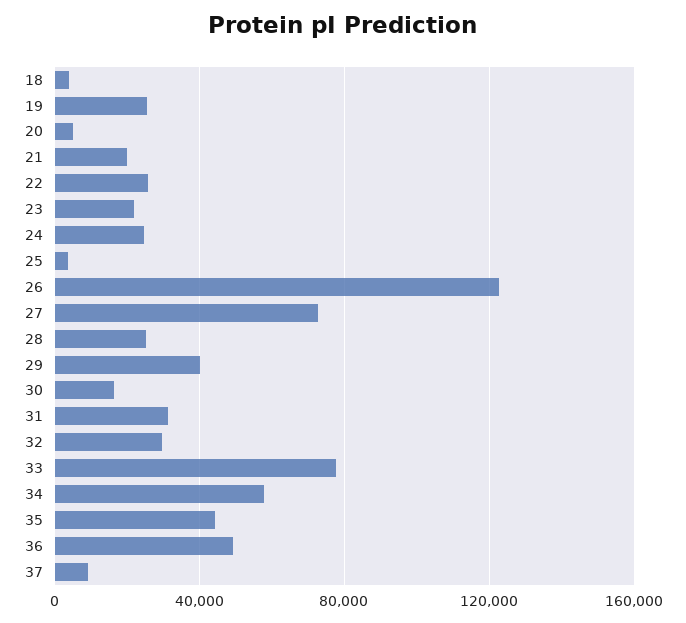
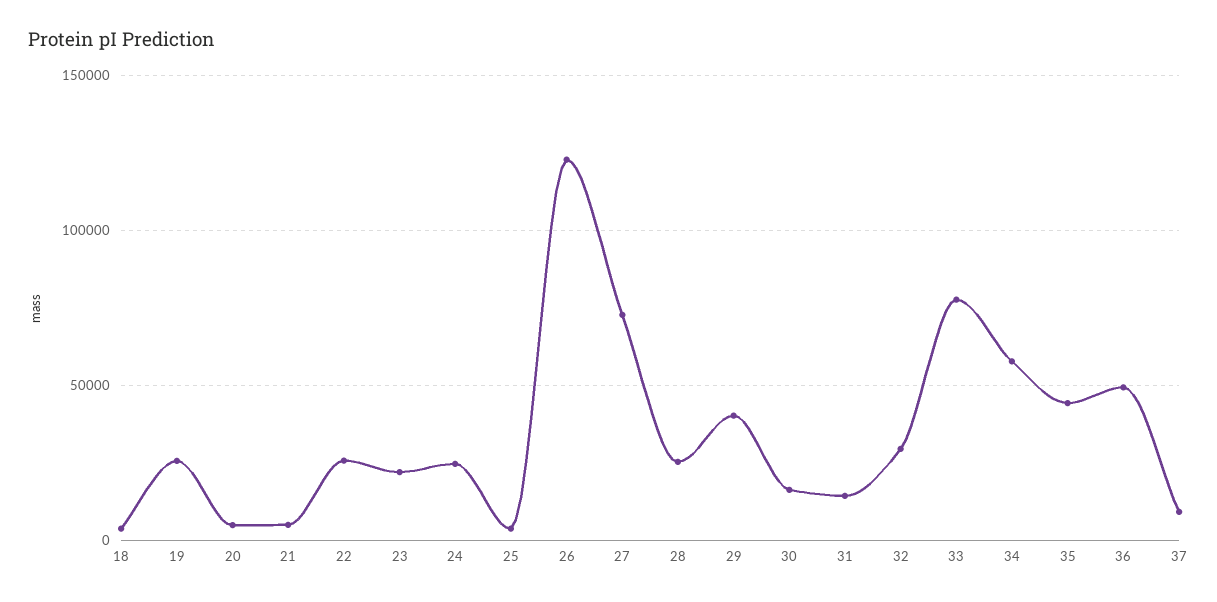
  {
    "18": 5000,
    "19": 25000,
    "20": 5000,
-   "21": 20000,
+   "21": 5000,
    "22": 25000,
    "23": 20000,
    "24": 25000,
    "25": 5000,
    "26": 125000,
    "27": 75000,
    "28": 25000,
    "29": 40000,
    "30": 15000,
-   "31": 30000,
+   "31": 15000,
    "32": 30000,
    "33": 80000,
    "34": 60000,
    "35": 45000,
    "36": 50000,
    "37": 10000
  }

